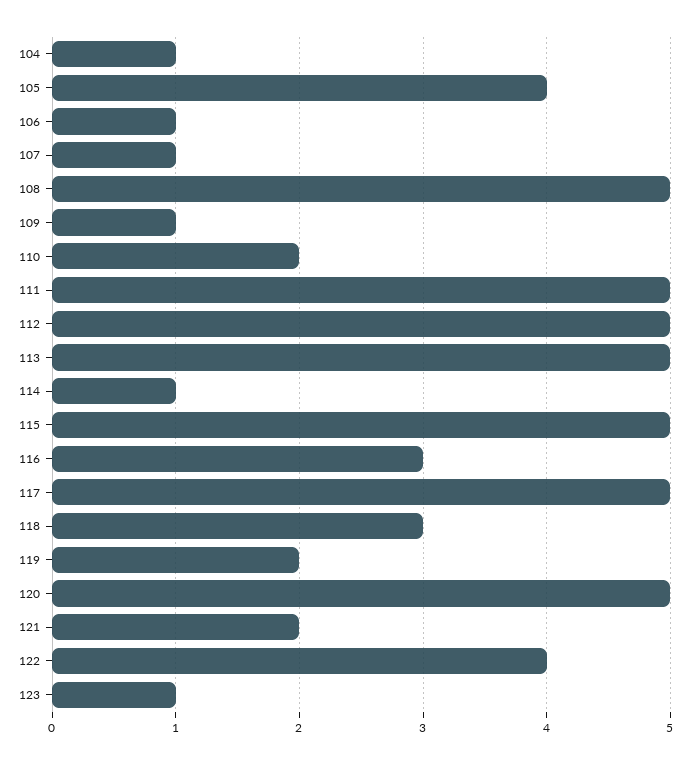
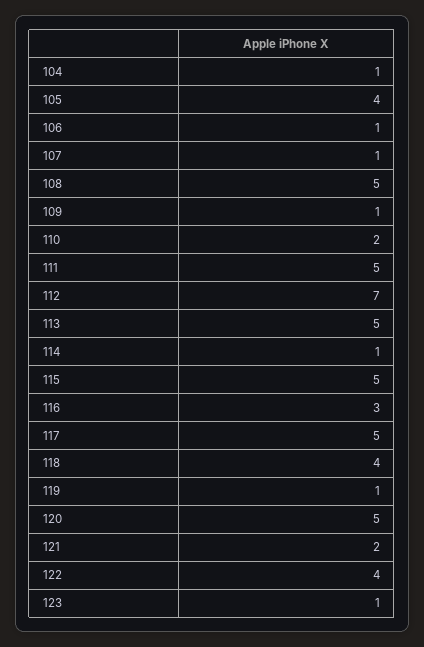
  {
    "104": 1,
    "105": 4,
    "106": 1,
    "107": 1,
    "108": 5,
    "109": 1,
    "110": 2,
    "111": 5,
-   "112": 5,
+   "112": 7,
    "113": 5,
    "114": 1,
    "115": 5,
    "116": 3,
    "117": 5,
-   "118": 3,
+   "118": 4,
-   "119": 2,
+   "119": 1,
    "120": 5,
    "121": 2,
    "122": 4,
    "123": 1
  }

